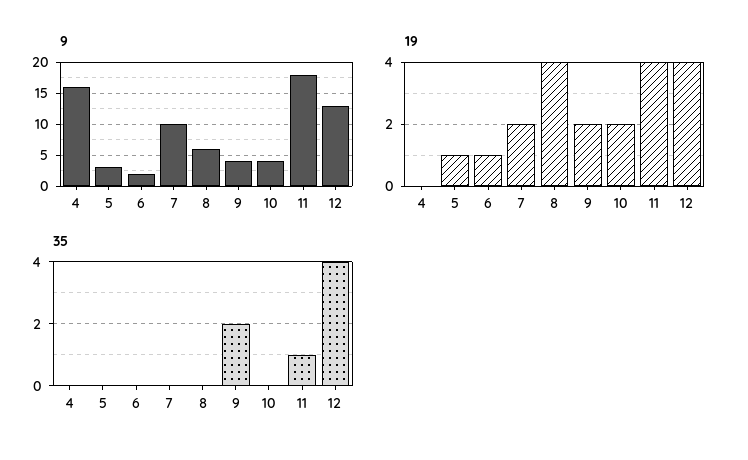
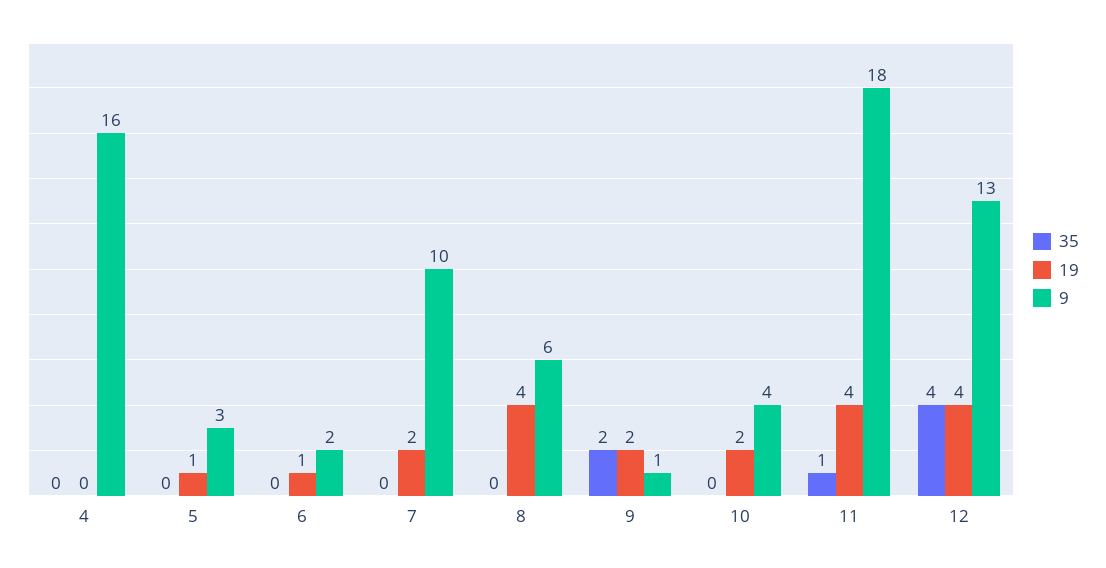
  {
    "9": {
      "4": 16,
      "5": 3,
      "6": 2,
      "7": 10,
      "8": 6,
-     "9": 4,
+     "9": 1,
      "10": 4,
      "11": 18,
      "12": 13
    },
    "19": {
      "4": 0,
      "5": 1,
      "6": 1,
      "7": 2,
      "8": 4,
      "9": 2,
      "10": 2,
      "11": 4,
      "12": 4
    },
    "35": {
      "4": 0,
      "5": 0,
      "6": 0,
      "7": 0,
      "8": 0,
      "9": 2,
      "10": 0,
      "11": 1,
      "12": 4
    }
  }

